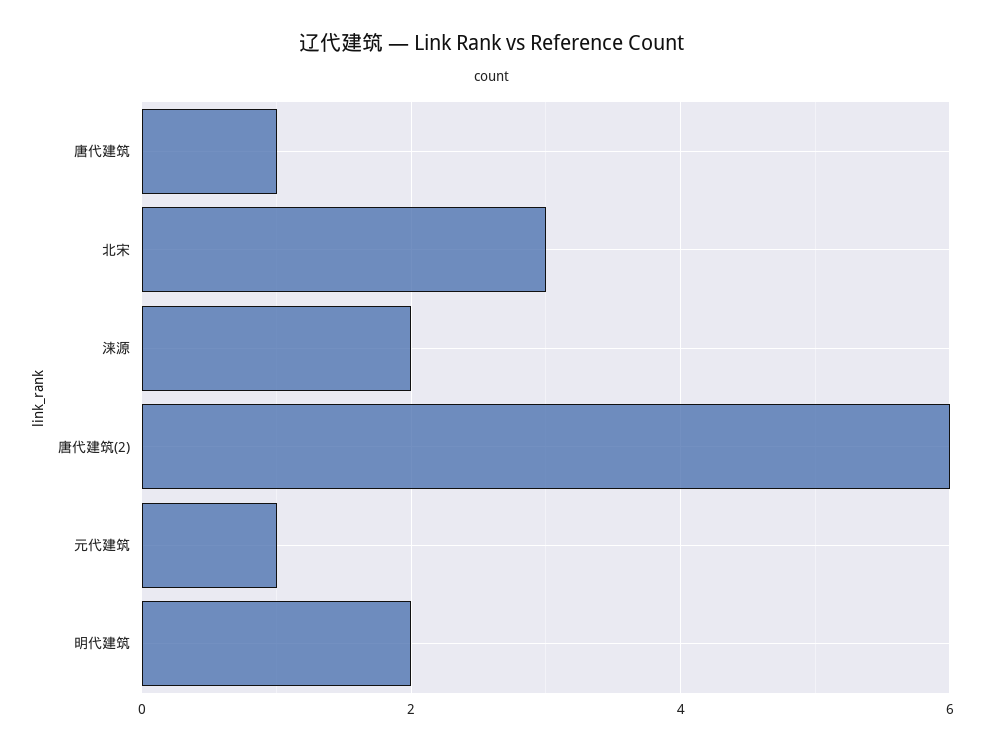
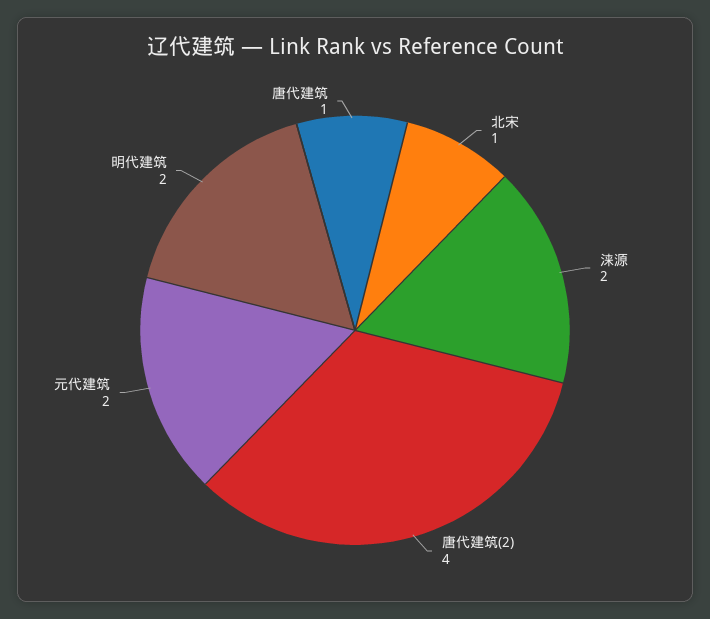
  {
    "唐代建筑": 1,
-   "北宋": 3,
+   "北宋": 1,
    "涞源": 2,
-   "唐代建筑(2)": 6,
+   "唐代建筑(2)": 4,
-   "元代建筑": 1,
+   "元代建筑": 2,
    "明代建筑": 2
  }

